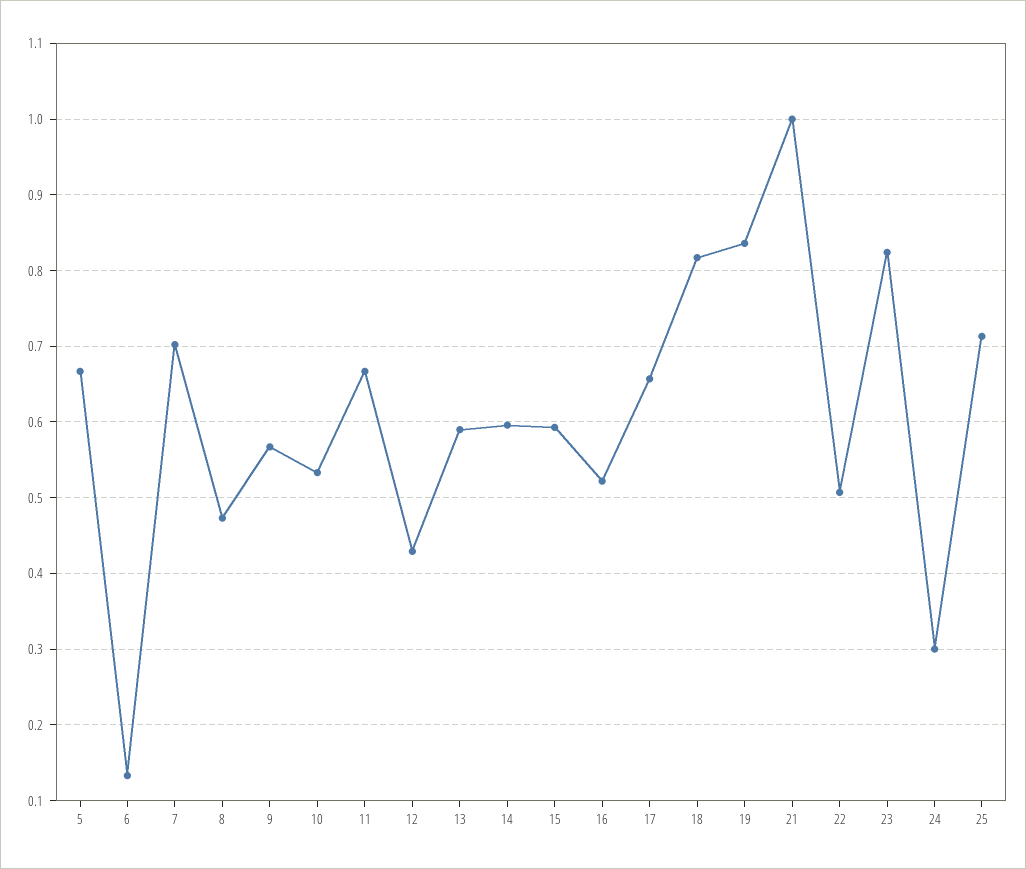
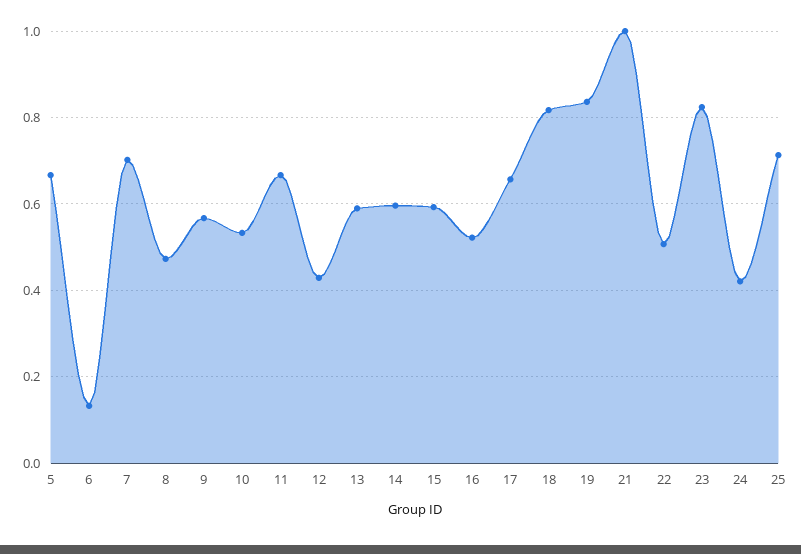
  {
    "5": 0.67,
    "6": 0.13,
    "7": 0.7,
    "8": 0.47,
    "9": 0.57,
    "10": 0.53,
    "11": 0.67,
    "12": 0.43,
    "13": 0.59,
    "14": 0.6,
    "15": 0.59,
    "16": 0.52,
    "17": 0.66,
    "18": 0.82,
    "19": 0.84,
    "21": 1,
    "22": 0.51,
    "23": 0.82,
-   "24": 0.3,
+   "24": 0.42,
    "25": 0.71
  }

